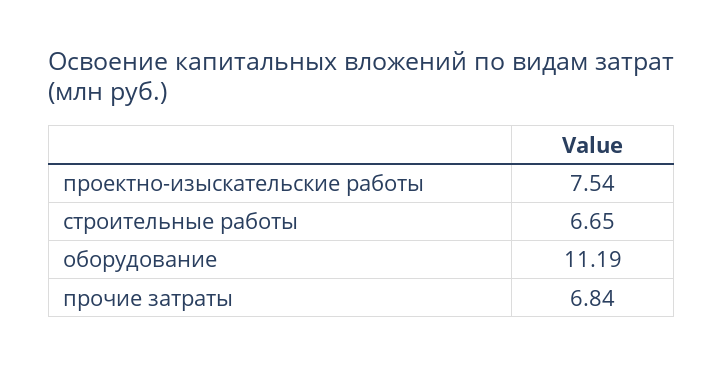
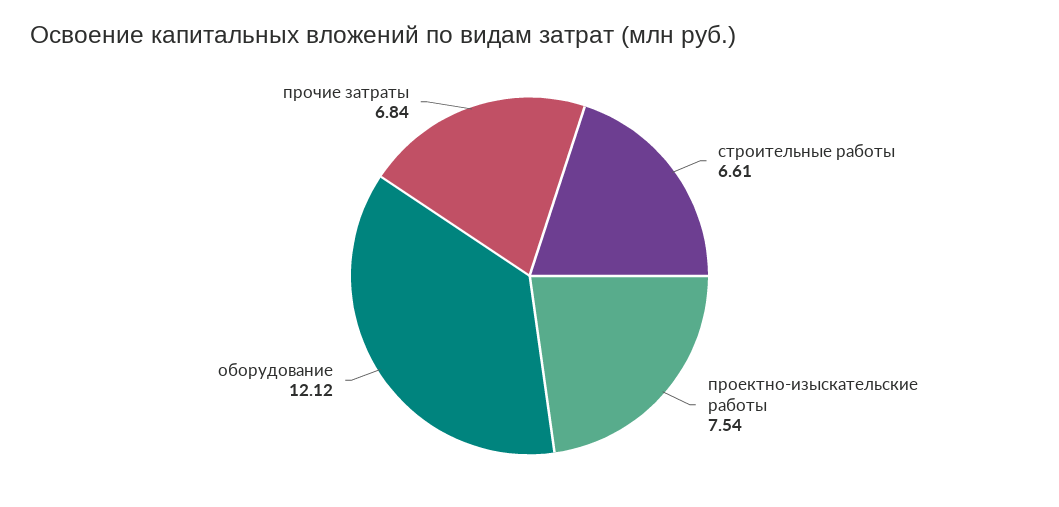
  {
    "проектно-изыскательские работы": 7.54,
-   "строительные работы": 6.65,
+   "строительные работы": 6.61,
-   "оборудование": 11.19,
+   "оборудование": 12.12,
    "прочие затраты": 6.84
  }

